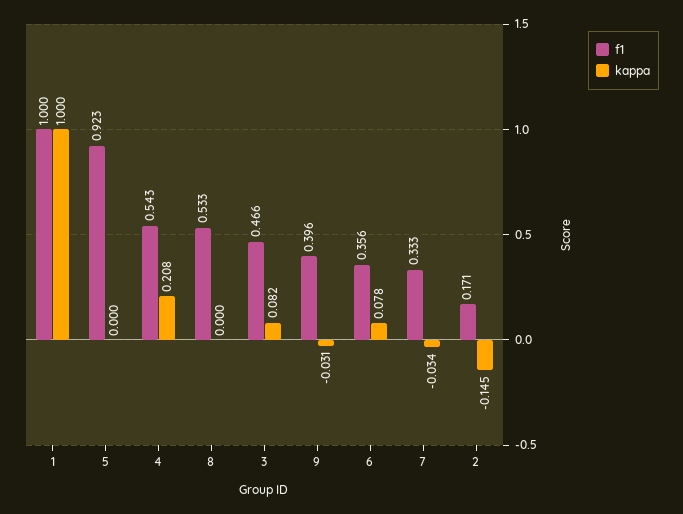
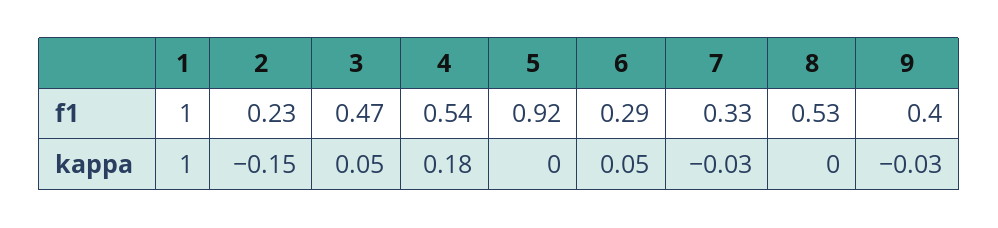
  {
    "f1": {
      "1": 1,
      "5": 0.923,
      "4": 0.543,
      "8": 0.533,
      "3": 0.466,
      "9": 0.396,
-     "6": 0.356,
+     "6": 0.29,
      "7": 0.333,
-     "2": 0.171
+     "2": 0.23
    },
    "kappa": {
      "1": 1,
      "5": 0,
-     "4": 0.208,
+     "4": 0.18,
      "8": 0,
-     "3": 0.082,
+     "3": 0.05,
      "9": -0.031,
-     "6": 0.078,
+     "6": 0.05,
      "7": -0.034,
      "2": -0.145
    }
  }

